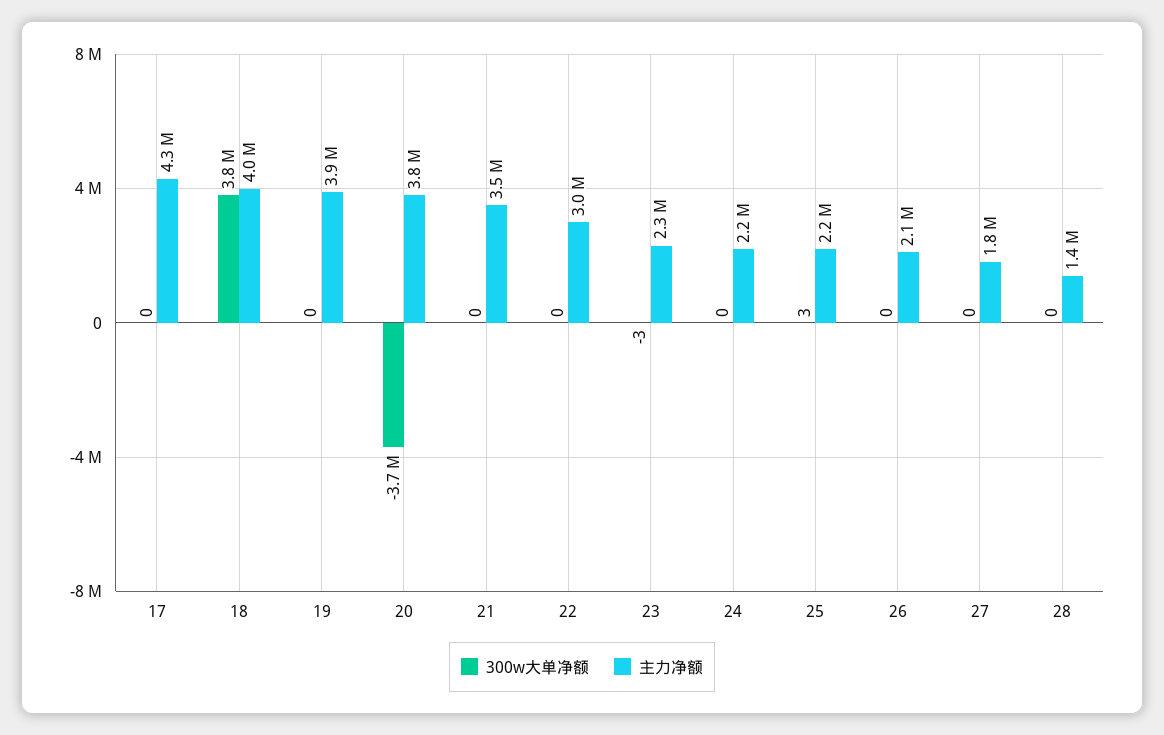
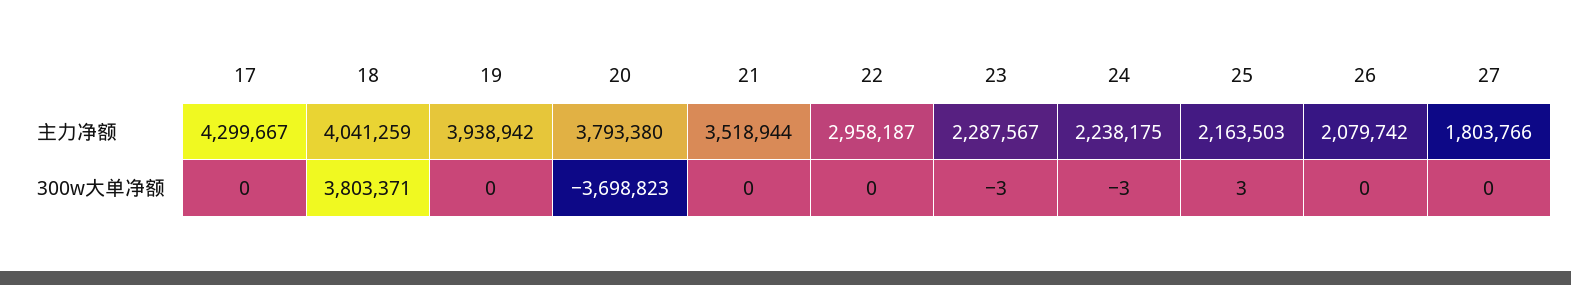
  {
    "300w大单净额": {
      "17": 0,
      "18": 3803371,
      "19": 0,
      "20": -3698823,
      "21": 0,
      "22": 0,
      "23": -3,
-     "24": 0,
+     "24": -3,
      "25": 3,
      "26": 0,
-     "27": 0,
+     "27": 0
-     "28": 0
    },
    "主力净额": {
      "17": 4299667,
      "18": 4041259,
      "19": 3938942,
      "20": 3793380,
      "21": 3518944,
      "22": 2958187,
      "23": 2287567,
      "24": 2238175,
      "25": 2163503,
      "26": 2079742,
-     "27": 1803766,
+     "27": 1803766
-     "28": 1400000
    }
  }

